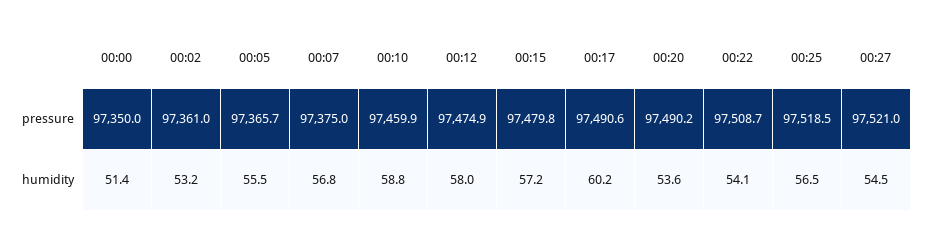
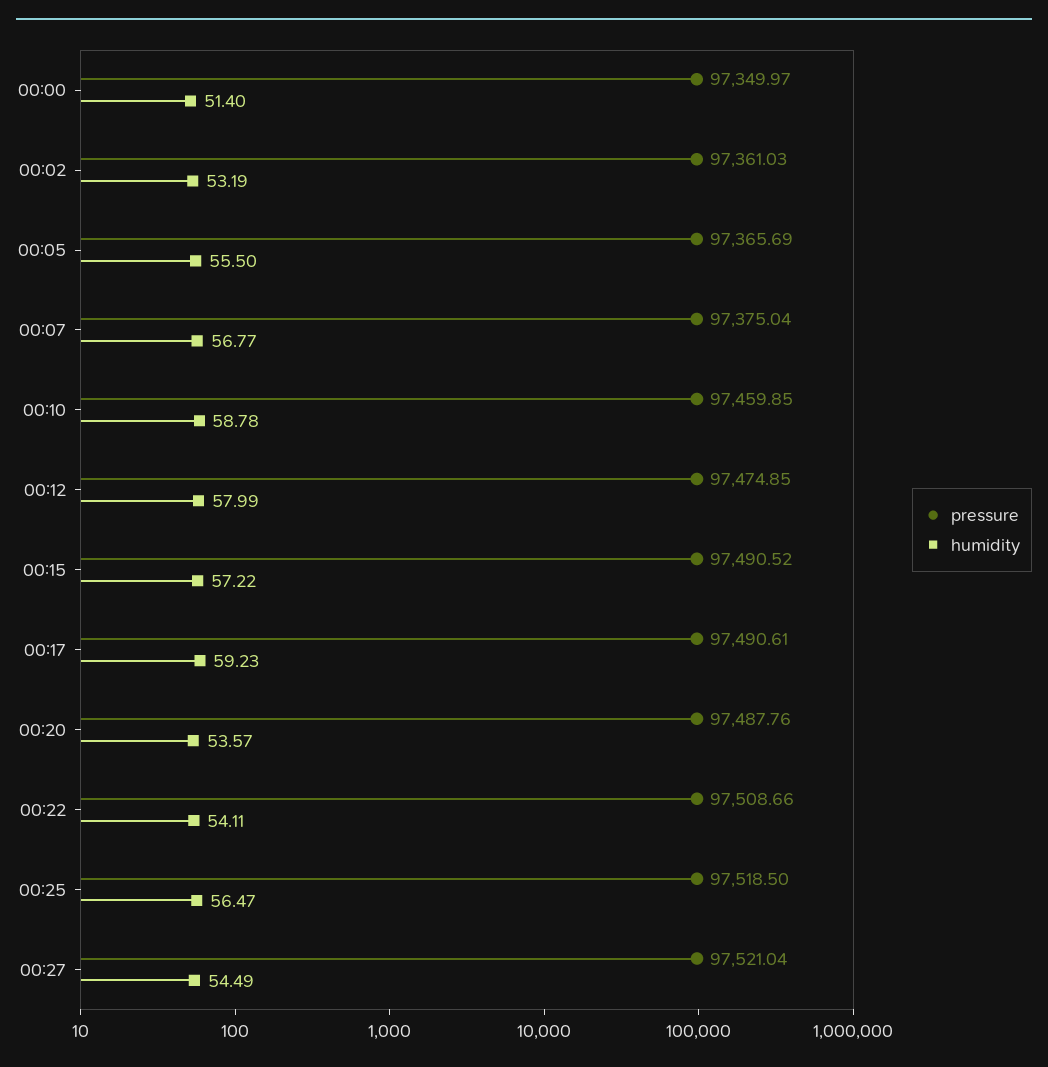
  {
    "pressure": {
      "00:00": 97349.97,
      "00:02": 97361.03,
      "00:05": 97365.69,
      "00:07": 97375.04,
      "00:10": 97459.85,
      "00:12": 97474.85,
-     "00:15": 97479.8,
+     "00:15": 97490.52,
      "00:17": 97490.61,
-     "00:20": 97490.2,
+     "00:20": 97487.76,
      "00:22": 97508.66,
      "00:25": 97518.5,
      "00:27": 97521.04
    },
    "humidity": {
      "00:00": 51.4,
      "00:02": 53.19,
      "00:05": 55.5,
      "00:07": 56.77,
      "00:10": 58.78,
      "00:12": 57.99,
      "00:15": 57.22,
-     "00:17": 60.2,
+     "00:17": 59.23,
      "00:20": 53.57,
      "00:22": 54.11,
      "00:25": 56.47,
      "00:27": 54.49
    }
  }

